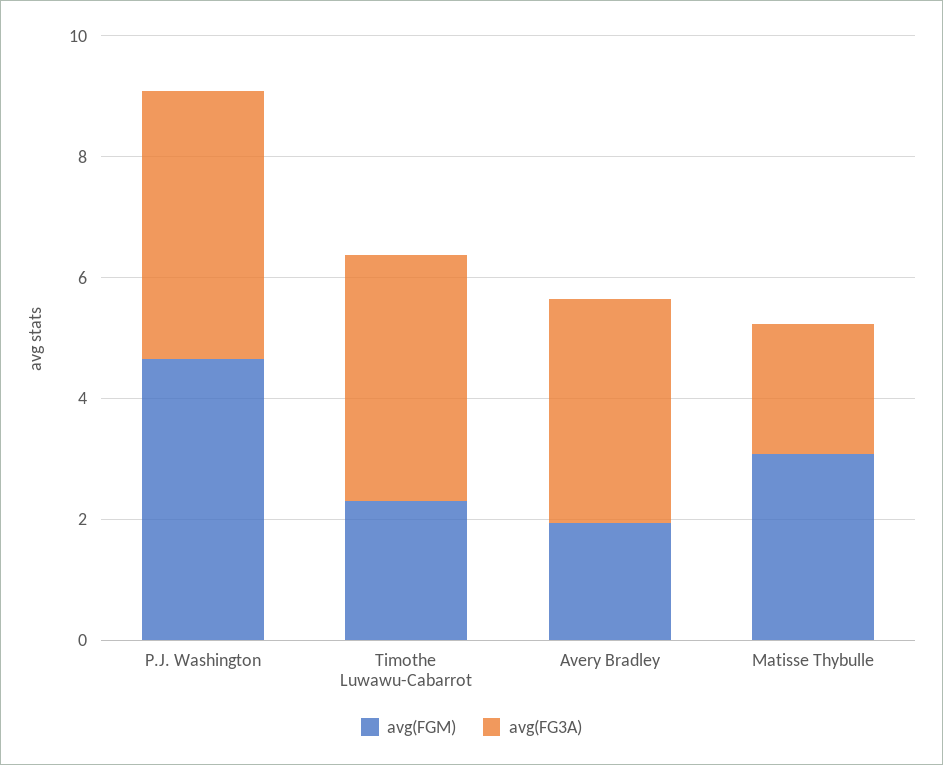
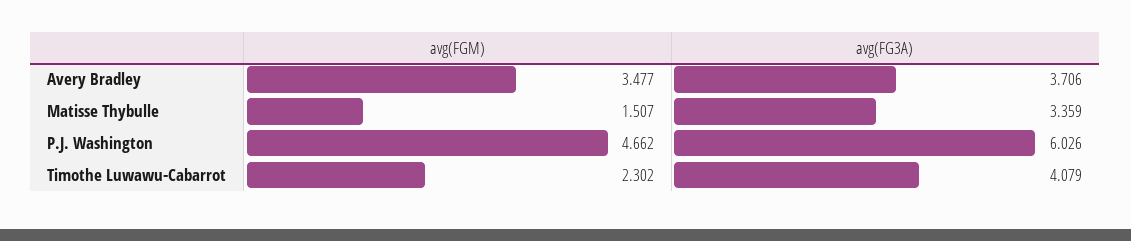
  {
    "avg(FGM)": {
      "P.J. Washington": 4.662,
      "Timothe Luwawu-Cabarrot": 2.302,
-     "Avery Bradley": 2,
+     "Avery Bradley": 3.477,
-     "Matisse Thybulle": 3
+     "Matisse Thybulle": 1.507
    },
    "avg(FG3A)": {
-     "P.J. Washington": 4.5,
+     "P.J. Washington": 6.026,
      "Timothe Luwawu-Cabarrot": 4.079,
      "Avery Bradley": 3.706,
-     "Matisse Thybulle": 2
+     "Matisse Thybulle": 3.359
    }
  }

